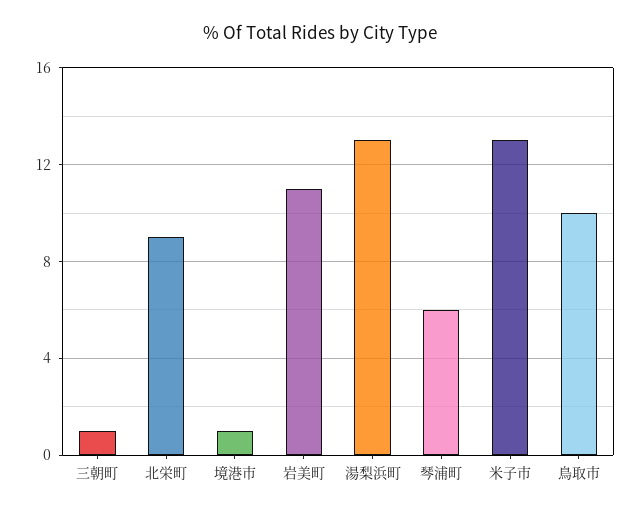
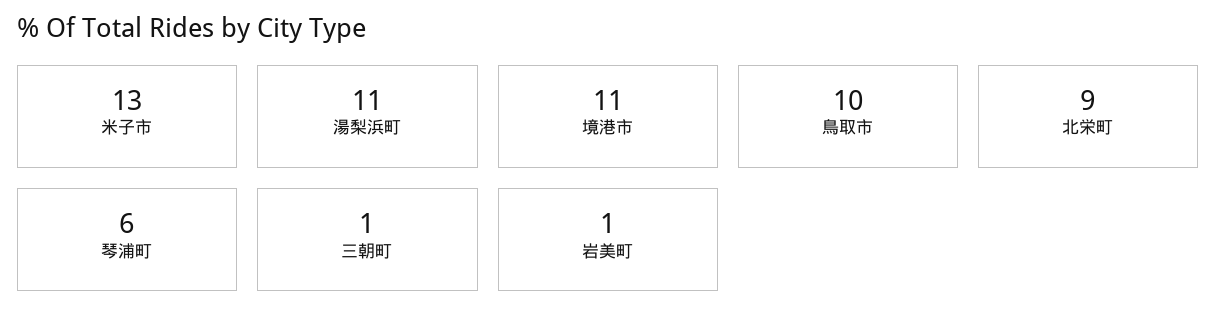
  {
    "三朝町": 1,
    "北栄町": 9,
-   "境港市": 1,
+   "境港市": 11,
-   "岩美町": 11,
+   "岩美町": 1,
-   "湯梨浜町": 13,
+   "湯梨浜町": 11,
    "琴浦町": 6,
    "米子市": 13,
    "鳥取市": 10
  }

